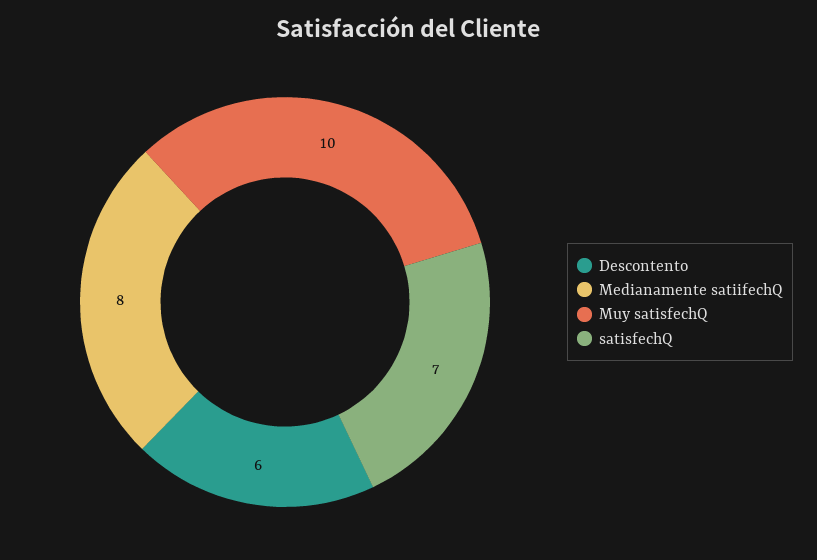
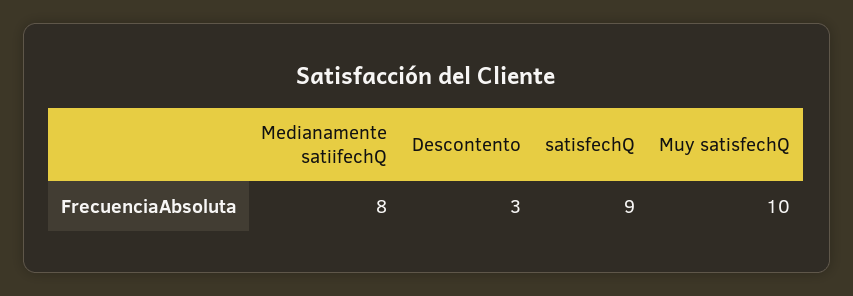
  {
-   "Descontento": 6,
+   "Descontento": 3,
    "Medianamente satiifechQ": 8,
    "Muy satisfechQ": 10,
-   "satisfechQ": 7
+   "satisfechQ": 9
  }

